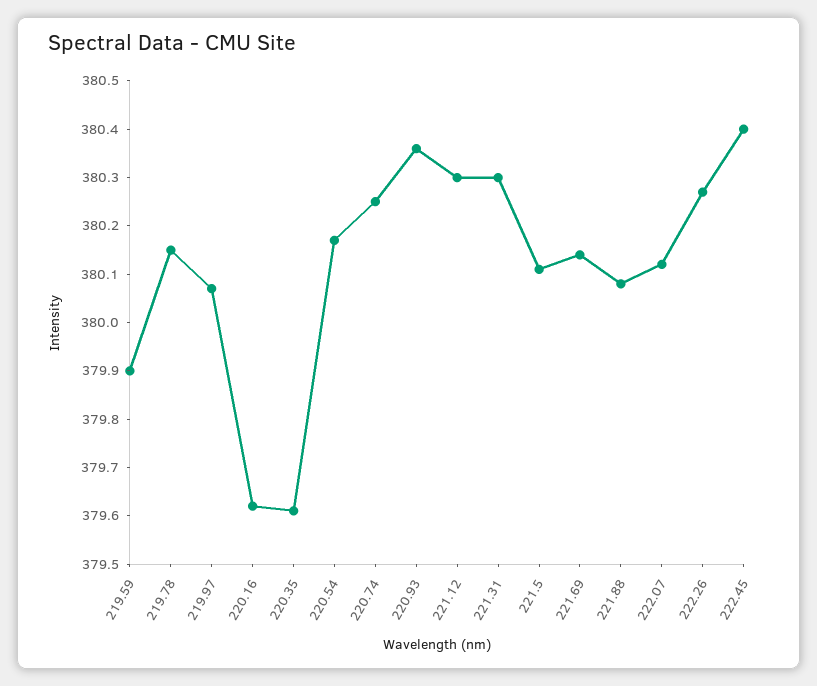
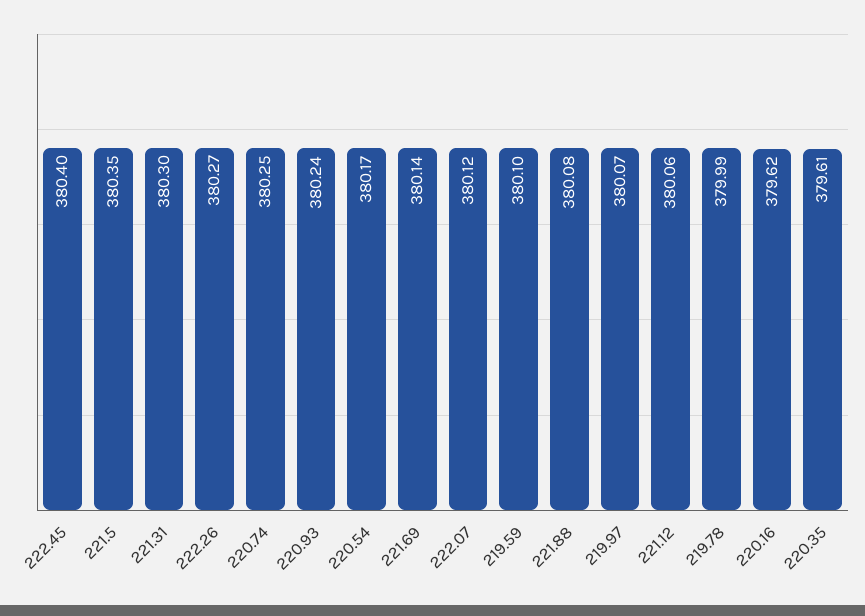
  {
-   "219.59": 379.9,
+   "219.59": 380.1,
-   "219.78": 380.15,
+   "219.78": 379.99,
    "219.97": 380.07,
    "220.16": 379.62,
    "220.35": 379.61,
    "220.54": 380.17,
    "220.74": 380.25,
-   "220.93": 380.35,
+   "220.93": 380.24,
-   "221.12": 380.3,
+   "221.12": 380.06,
    "221.31": 380.3,
-   "221.5": 380.1,
+   "221.5": 380.35,
    "221.69": 380.14,
    "221.88": 380.08,
    "222.07": 380.12,
    "222.26": 380.27,
    "222.45": 380.4
  }

